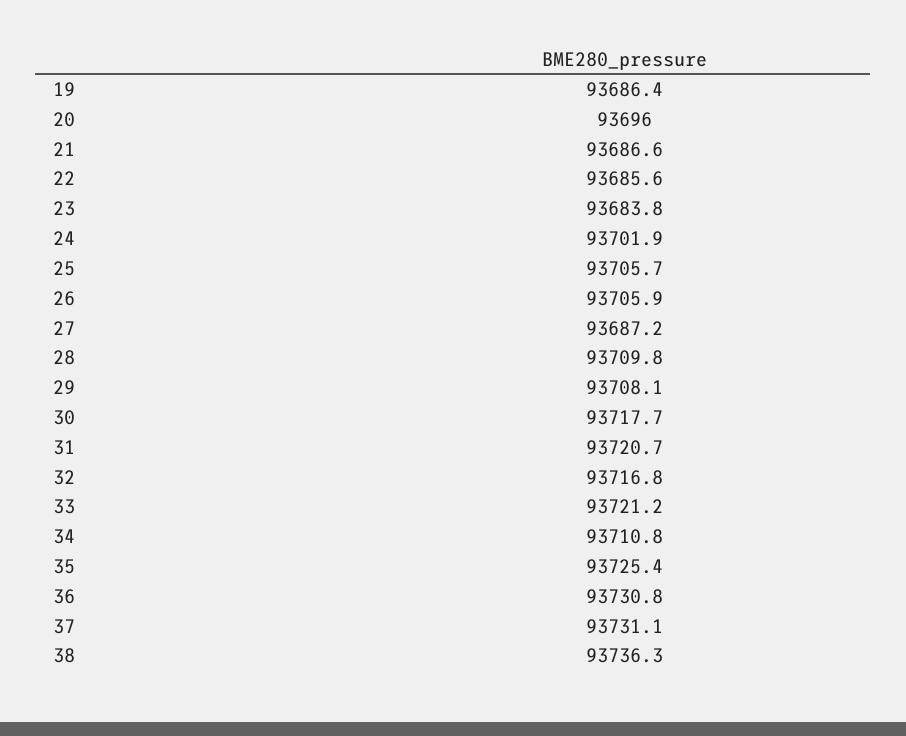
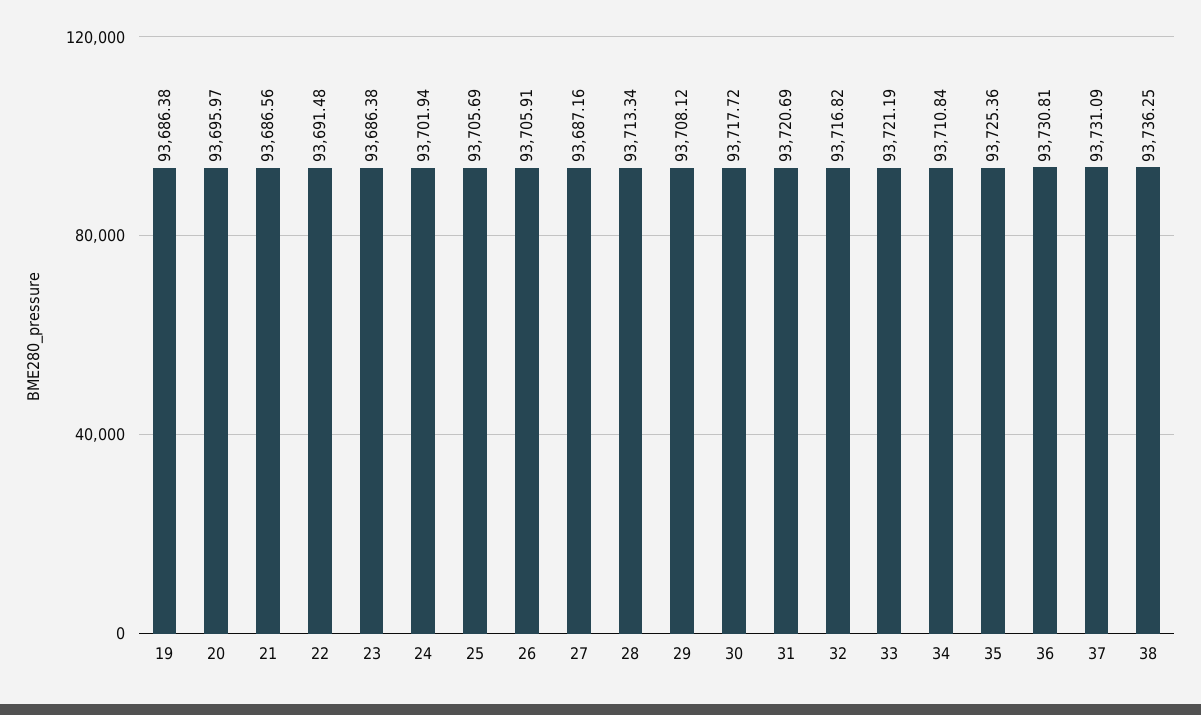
  {
    "19": 93686.38,
    "20": 93695.97,
    "21": 93686.56,
-   "22": 93685.6,
+   "22": 93691.48,
-   "23": 93683.8,
+   "23": 93686.38,
    "24": 93701.94,
    "25": 93705.69,
    "26": 93705.91,
    "27": 93687.16,
-   "28": 93709.8,
+   "28": 93713.34,
    "29": 93708.12,
    "30": 93717.72,
    "31": 93720.69,
    "32": 93716.82,
    "33": 93721.19,
    "34": 93710.84,
    "35": 93725.36,
    "36": 93730.81,
    "37": 93731.09,
    "38": 93736.25
  }

